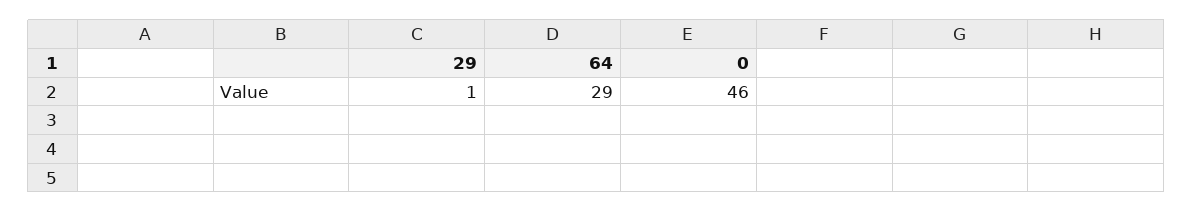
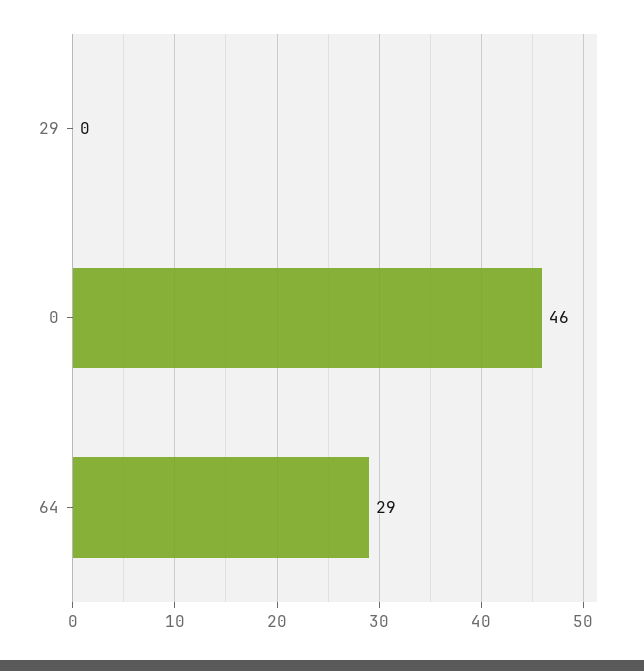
  {
-   "29": 1,
+   "29": 0,
    "64": 29,
    "0": 46
  }

